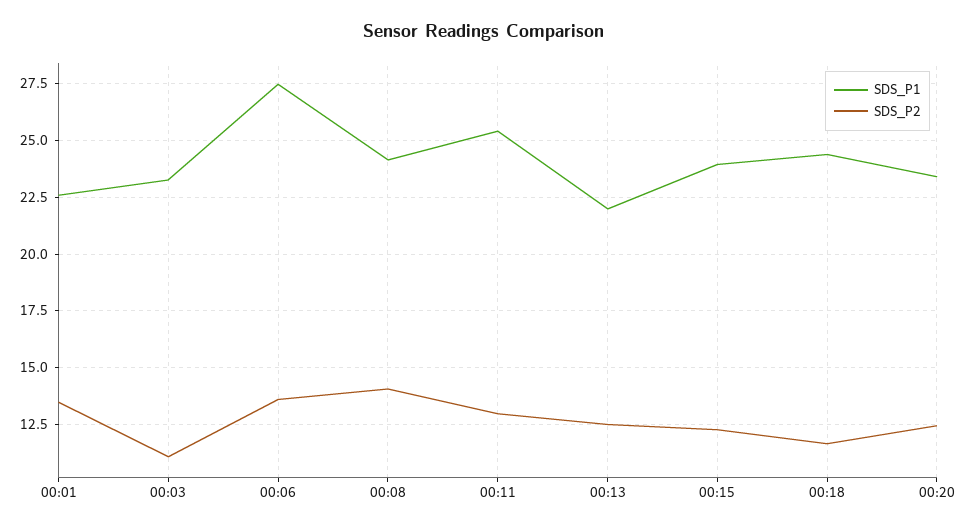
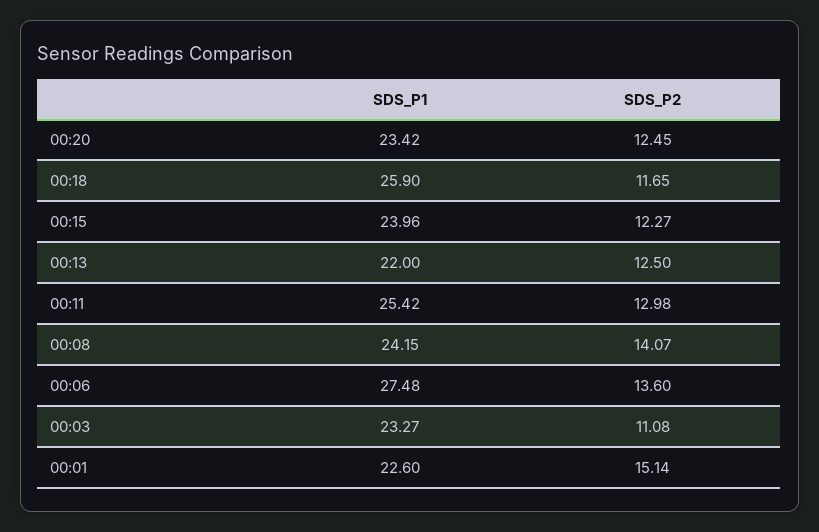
  {
    "SDS_P1": {
      "00:01": 22.6,
      "00:03": 23.27,
      "00:06": 27.48,
      "00:08": 24.15,
      "00:11": 25.42,
      "00:13": 22,
      "00:15": 23.96,
-     "00:18": 24.5,
+     "00:18": 25.9,
      "00:20": 23.42
    },
    "SDS_P2": {
-     "00:01": 13.5,
+     "00:01": 15.14,
      "00:03": 11.08,
      "00:06": 13.6,
      "00:08": 14.07,
      "00:11": 12.98,
      "00:13": 12.5,
      "00:15": 12.27,
      "00:18": 11.65,
      "00:20": 12.45
    }
  }

